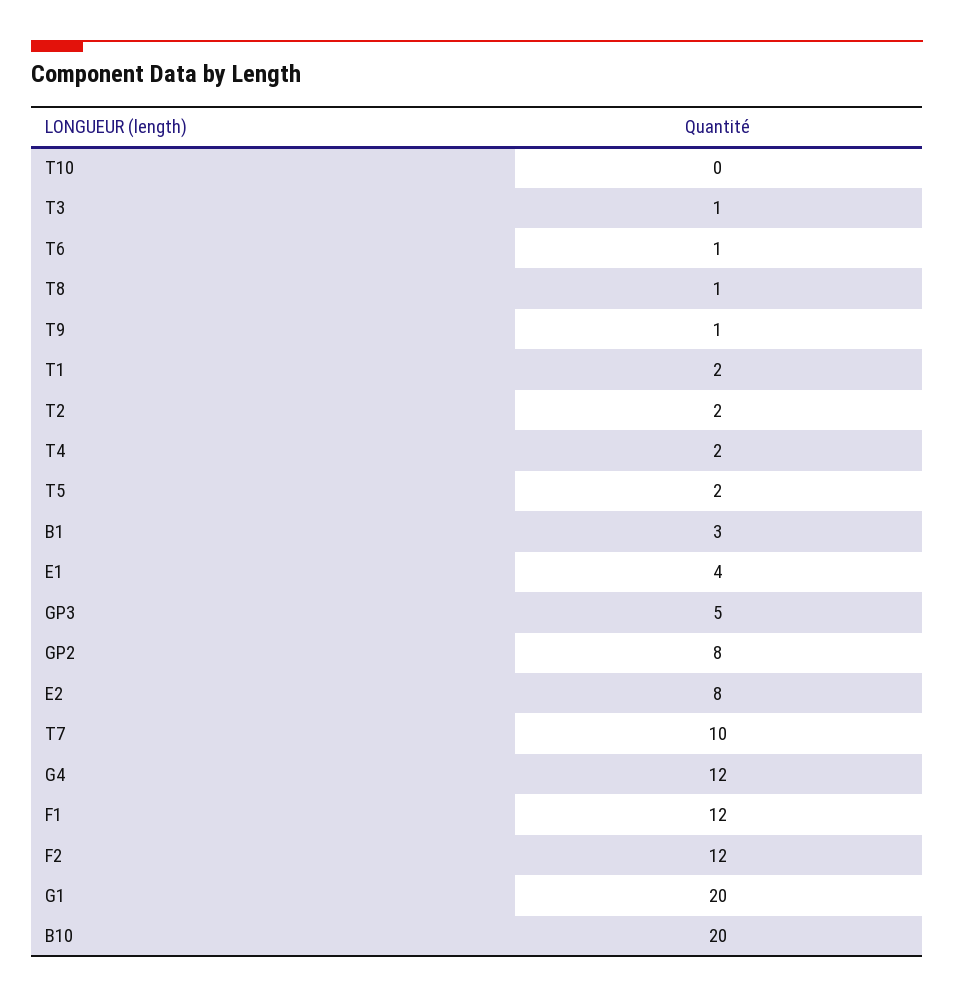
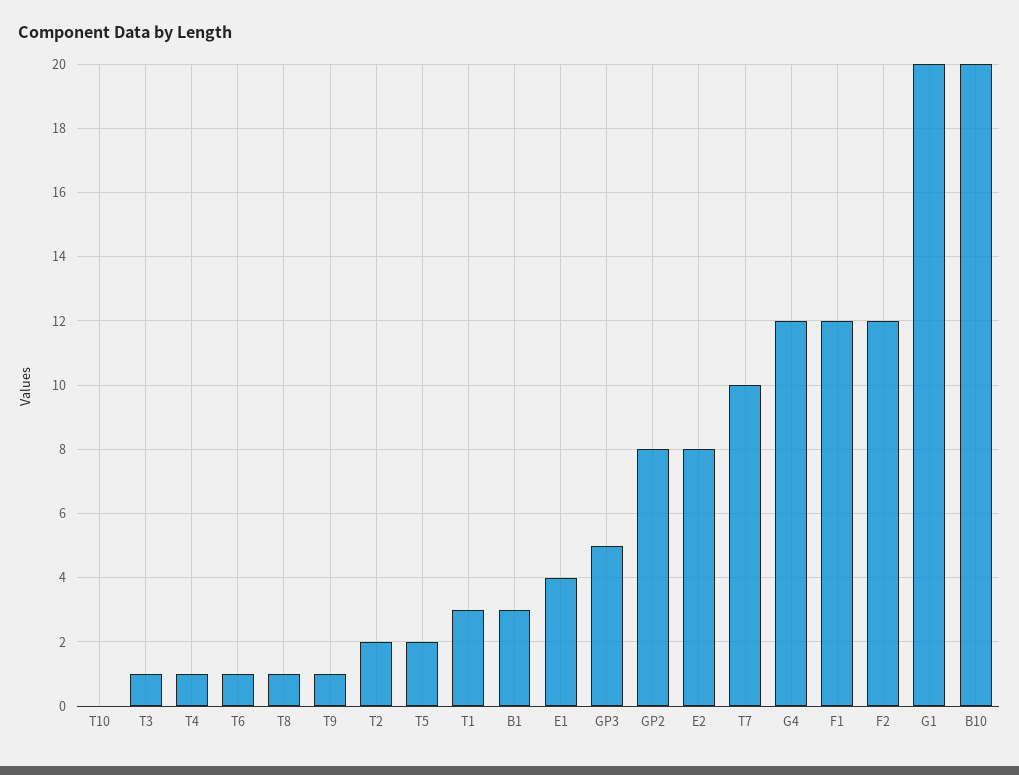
  {
    "T10": 0,
    "T3": 1,
    "T6": 1,
    "T8": 1,
    "T9": 1,
-   "T1": 2,
+   "T1": 3,
    "T2": 2,
-   "T4": 2,
+   "T4": 1,
    "T5": 2,
    "B1": 3,
    "E1": 4,
    "GP3": 5,
    "GP2": 8,
    "E2": 8,
    "T7": 10,
    "G4": 12,
    "F1": 12,
    "F2": 12,
    "G1": 20,
    "B10": 20
  }

